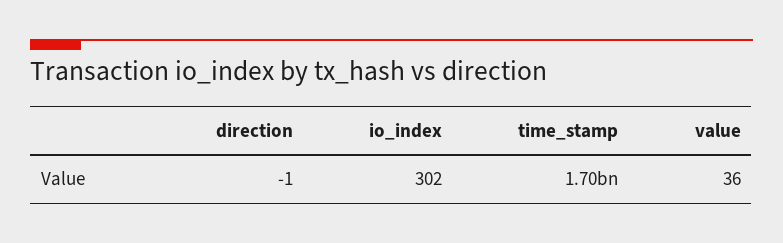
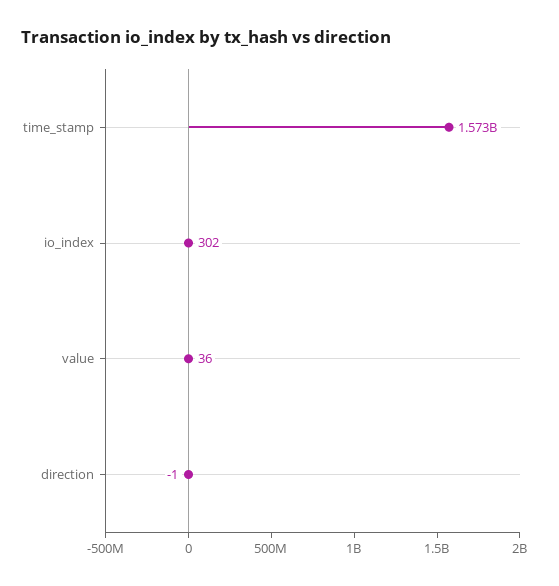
  {
    "direction": -1,
    "io_index": 302,
-   "time_stamp": 1700000000,
+   "time_stamp": 1573000000,
    "value": 36
  }

